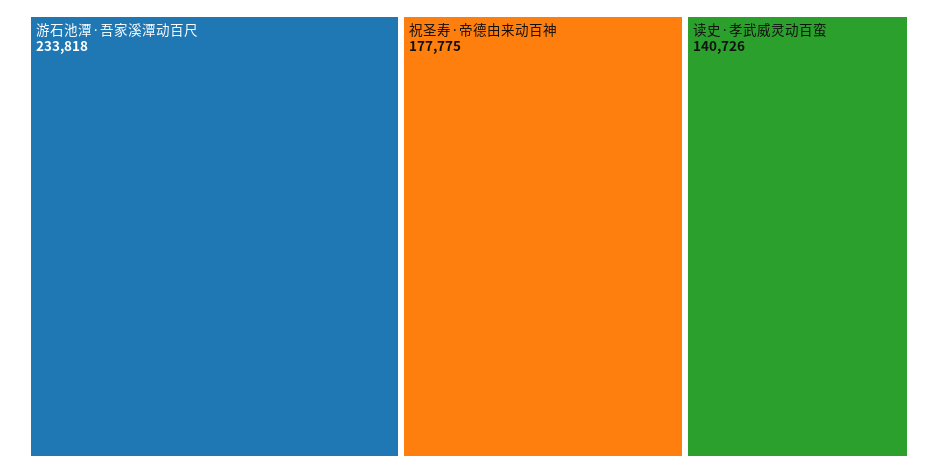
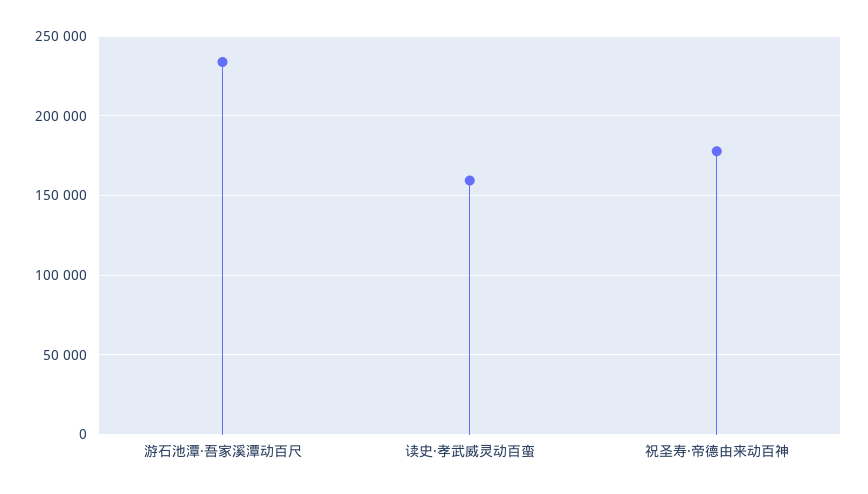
  {
    "游石池潭·吾家溪潭动百尺": 233818,
    "祝圣寿·帝德由来动百神": 177775,
-   "读史·孝武威灵动百蛮": 140726
+   "读史·孝武威灵动百蛮": 160000
  }

